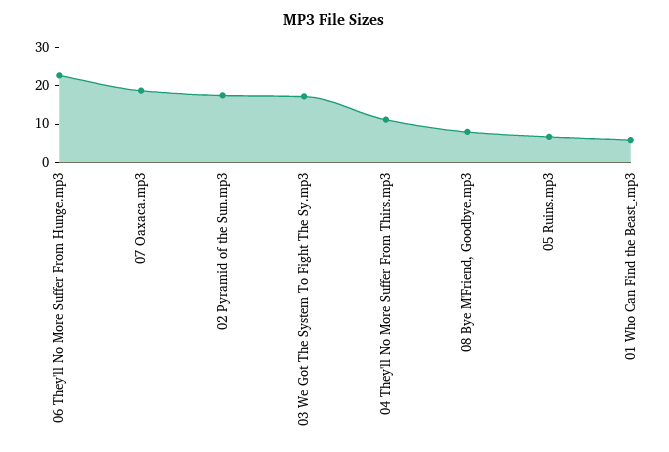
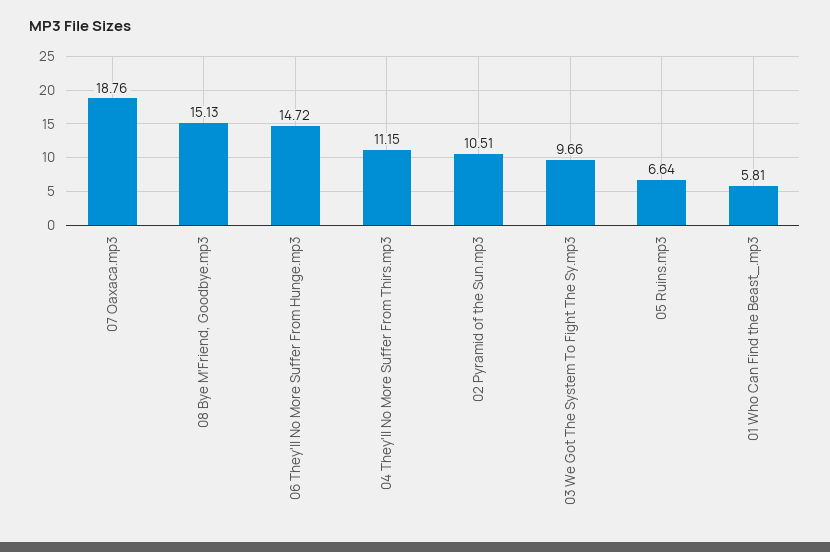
  {
-   "06 They'll No More Suffer From Hunge.mp3": 22.5,
+   "06 They'll No More Suffer From Hunge.mp3": 14.72,
    "07 Oaxaca.mp3": 18.76,
-   "02 Pyramid of the Sun.mp3": 17.5,
+   "02 Pyramid of the Sun.mp3": 10.51,
-   "03 We Got The System To Fight The Sy.mp3": 17.5,
+   "03 We Got The System To Fight The Sy.mp3": 9.66,
    "04 They'll No More Suffer From Thirs.mp3": 11.15,
-   "08 Bye M'Friend, Goodbye.mp3": 7.5,
+   "08 Bye M'Friend, Goodbye.mp3": 15.13,
    "05 Ruins.mp3": 6.64,
    "01 Who Can Find the Beast_.mp3": 5.81
  }

